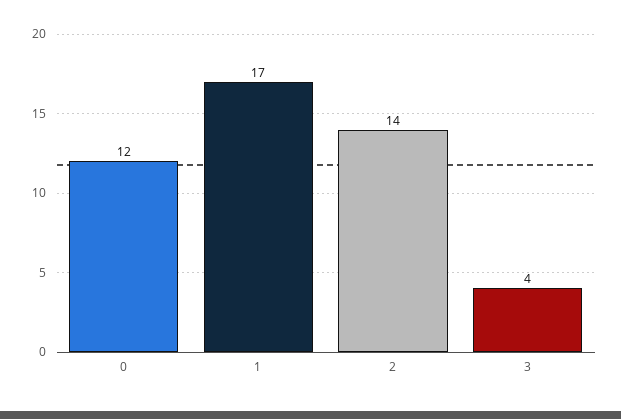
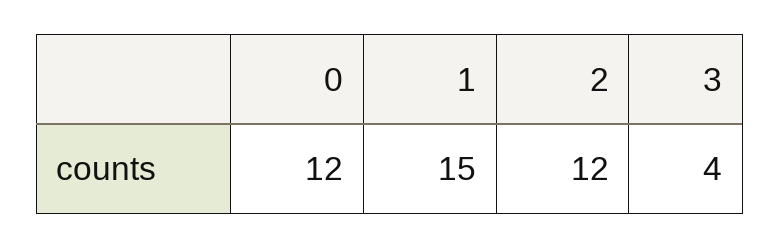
  {
    "0": 12,
-   "1": 17,
+   "1": 15,
-   "2": 14,
+   "2": 12,
    "3": 4
  }

